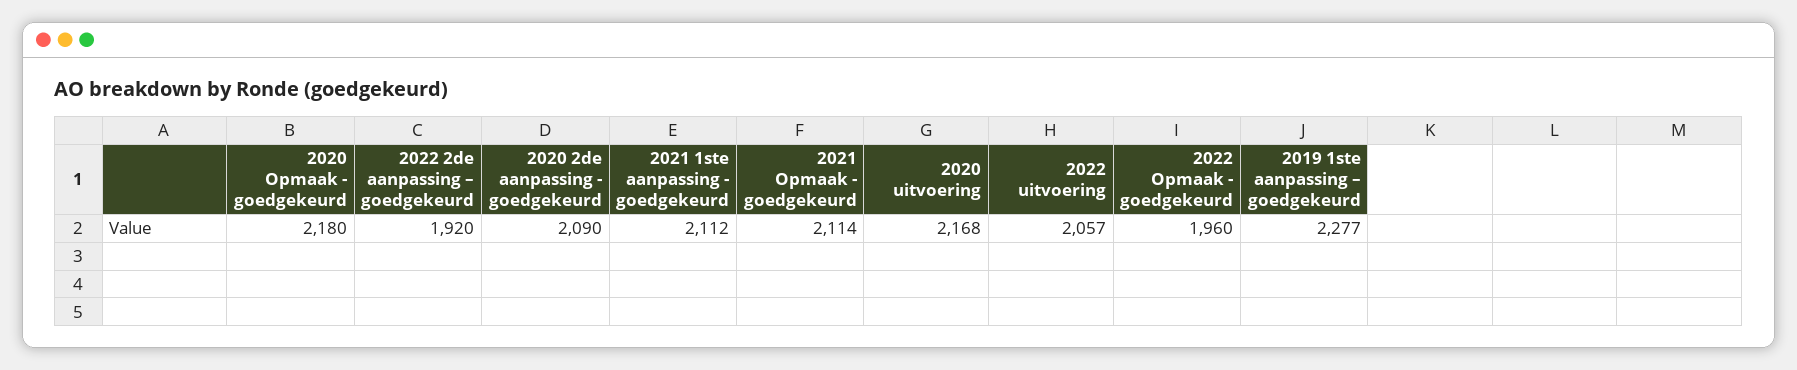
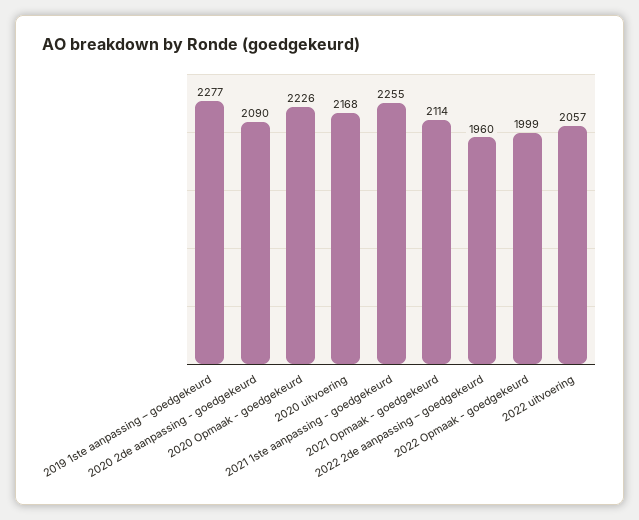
  {
-   "2020 Opmaak - goedgekeurd": 2180,
+   "2020 Opmaak - goedgekeurd": 2226,
-   "2022 2de aanpassing – goedgekeurd": 1920,
+   "2022 2de aanpassing – goedgekeurd": 1960,
    "2020 2de aanpassing - goedgekeurd": 2090,
-   "2021 1ste aanpassing - goedgekeurd": 2112,
+   "2021 1ste aanpassing - goedgekeurd": 2255,
    "2021 Opmaak - goedgekeurd": 2114,
    "2020 uitvoering": 2168,
    "2022 uitvoering": 2057,
-   "2022 Opmaak - goedgekeurd": 1960,
+   "2022 Opmaak - goedgekeurd": 1999,
    "2019 1ste aanpassing – goedgekeurd": 2277
  }

